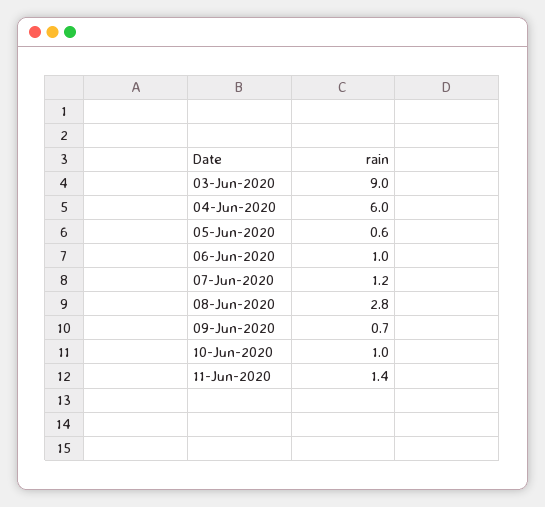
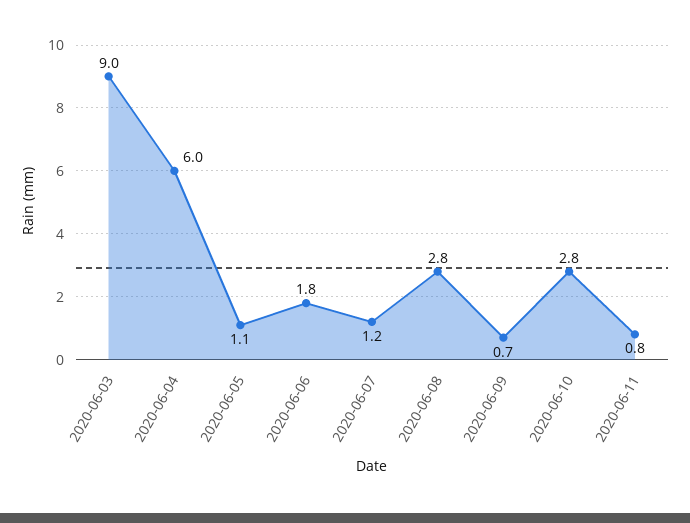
  {
    "03-Jun-2020": 9,
    "04-Jun-2020": 6,
-   "05-Jun-2020": 0.6,
+   "05-Jun-2020": 1.1,
-   "06-Jun-2020": 1,
+   "06-Jun-2020": 1.8,
    "07-Jun-2020": 1.2,
    "08-Jun-2020": 2.8,
    "09-Jun-2020": 0.7,
-   "10-Jun-2020": 1,
+   "10-Jun-2020": 2.8,
-   "11-Jun-2020": 1.4
+   "11-Jun-2020": 0.8
  }

